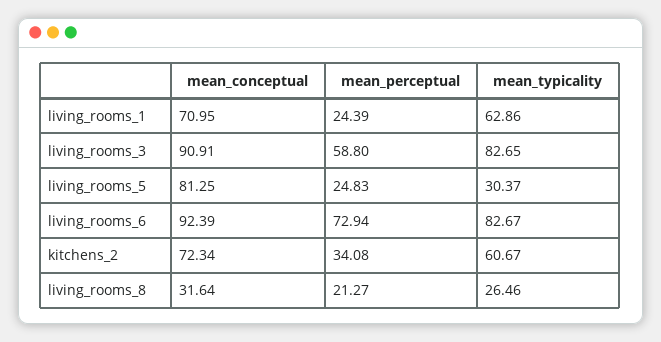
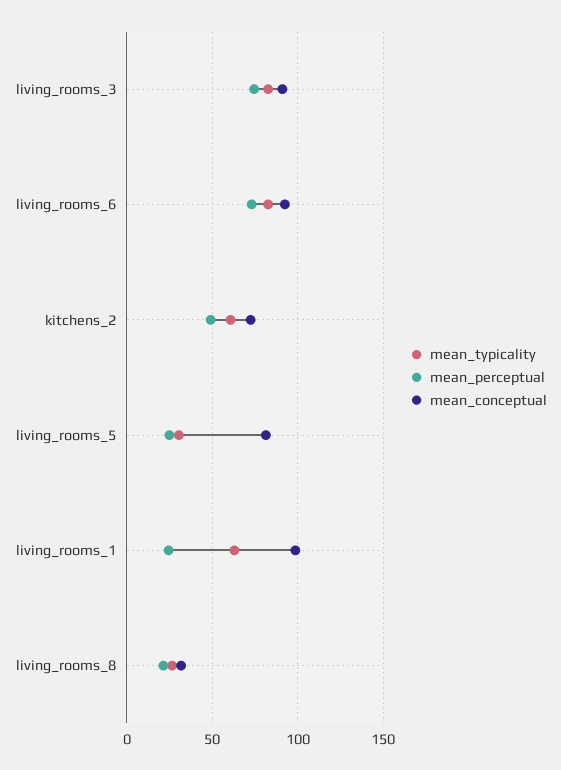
  {
    "mean_conceptual": {
-     "living_rooms_1": 70.95,
+     "living_rooms_1": 100,
      "living_rooms_3": 90.91,
      "living_rooms_5": 81.25,
      "living_rooms_6": 92.39,
      "kitchens_2": 72.34,
      "living_rooms_8": 31.64
    },
    "mean_perceptual": {
      "living_rooms_1": 24.39,
-     "living_rooms_3": 58.8,
+     "living_rooms_3": 75,
      "living_rooms_5": 24.83,
      "living_rooms_6": 72.94,
-     "kitchens_2": 34.08,
+     "kitchens_2": 50,
      "living_rooms_8": 21.27
    },
    "mean_typicality": {
      "living_rooms_1": 62.86,
      "living_rooms_3": 82.65,
      "living_rooms_5": 30.37,
      "living_rooms_6": 82.67,
      "kitchens_2": 60.67,
      "living_rooms_8": 26.46
    }
  }

